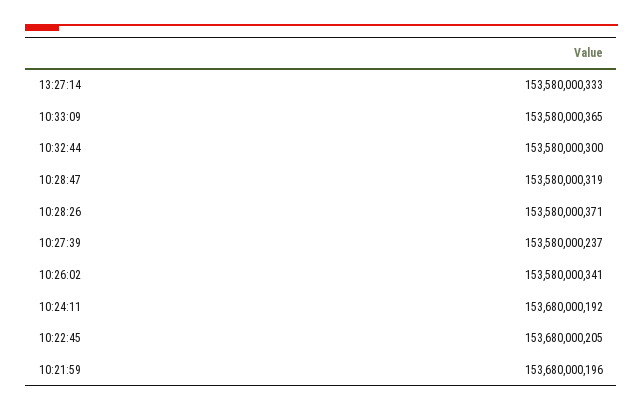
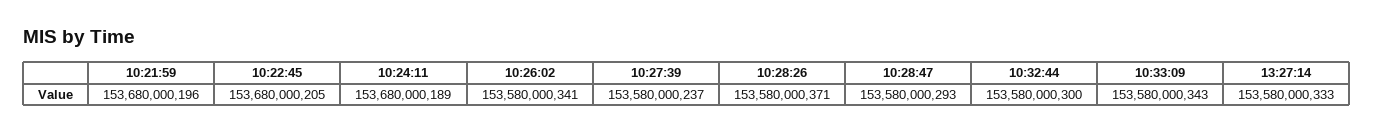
  {
    "13:27:14": 153580000333,
-   "10:33:09": 153580000365,
+   "10:33:09": 153580000343,
    "10:32:44": 153580000300,
-   "10:28:47": 153580000319,
+   "10:28:47": 153580000293,
    "10:28:26": 153580000371,
    "10:27:39": 153580000237,
    "10:26:02": 153580000341,
-   "10:24:11": 153680000192,
+   "10:24:11": 153680000189,
    "10:22:45": 153680000205,
    "10:21:59": 153680000196
  }

